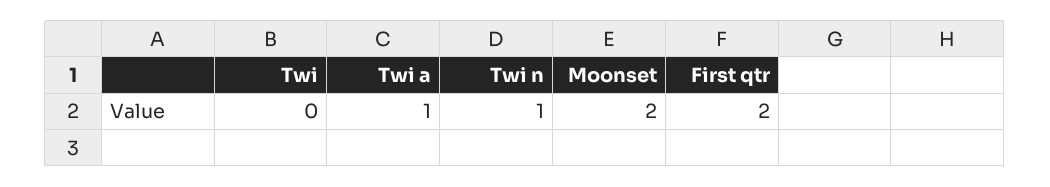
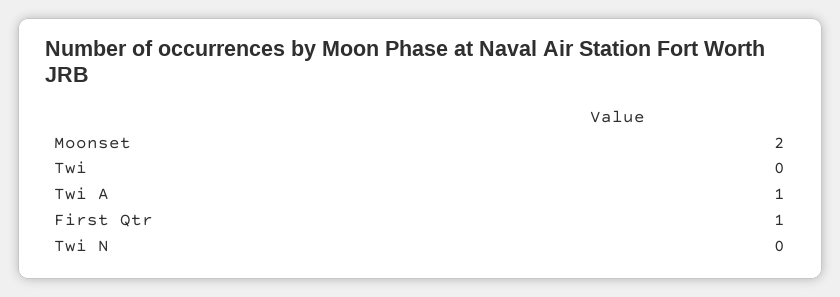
  {
    "Twi": 0,
    "Twi a": 1,
-   "Twi n": 1,
+   "Twi n": 0,
    "Moonset": 2,
-   "First qtr": 2
+   "First qtr": 1
  }

